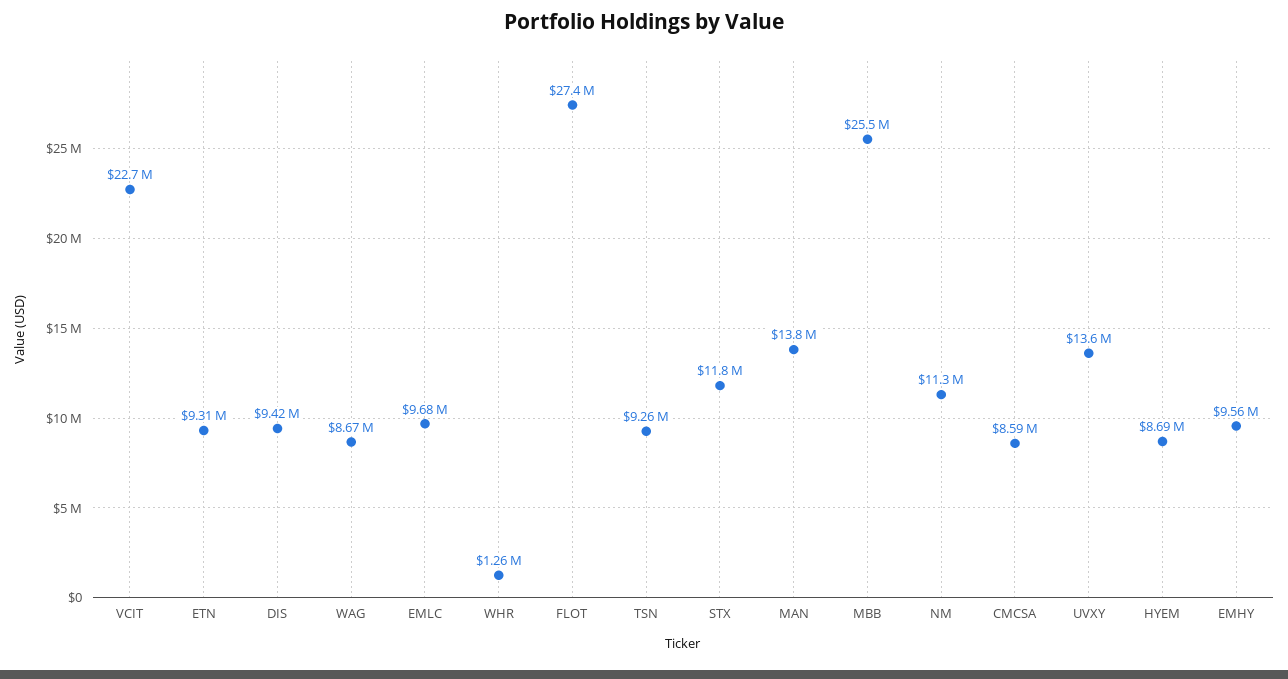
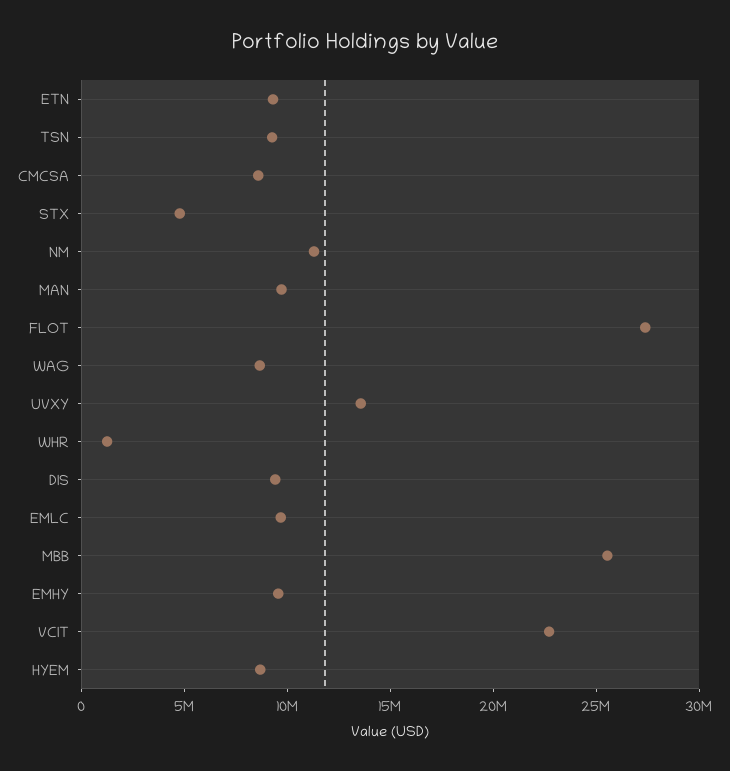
  {
    "VCIT": 22700000,
    "ETN": 9310000,
    "DIS": 9420000,
    "WAG": 8670000,
    "EMLC": 9680000,
    "WHR": 1260000,
    "FLOT": 27400000,
    "TSN": 9260000,
-   "STX": 11800000,
+   "STX": 5000000,
-   "MAN": 13800000,
+   "MAN": 10000000,
    "MBB": 25500000,
    "NM": 11300000,
    "CMCSA": 8590000,
    "UVXY": 13600000,
    "HYEM": 8690000,
    "EMHY": 9560000
  }

